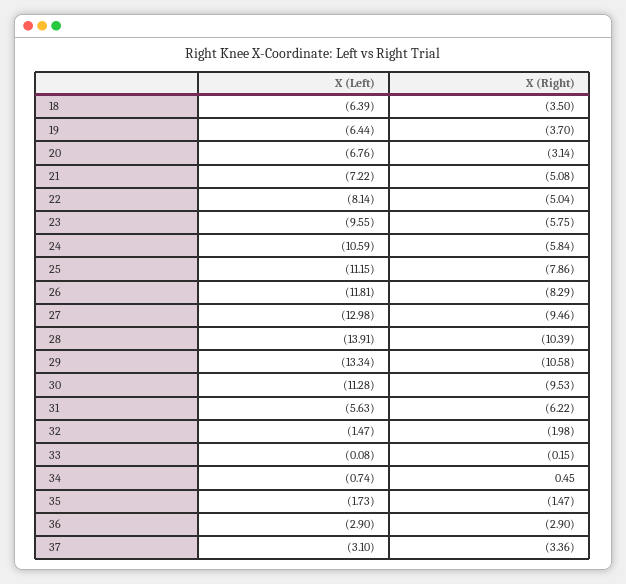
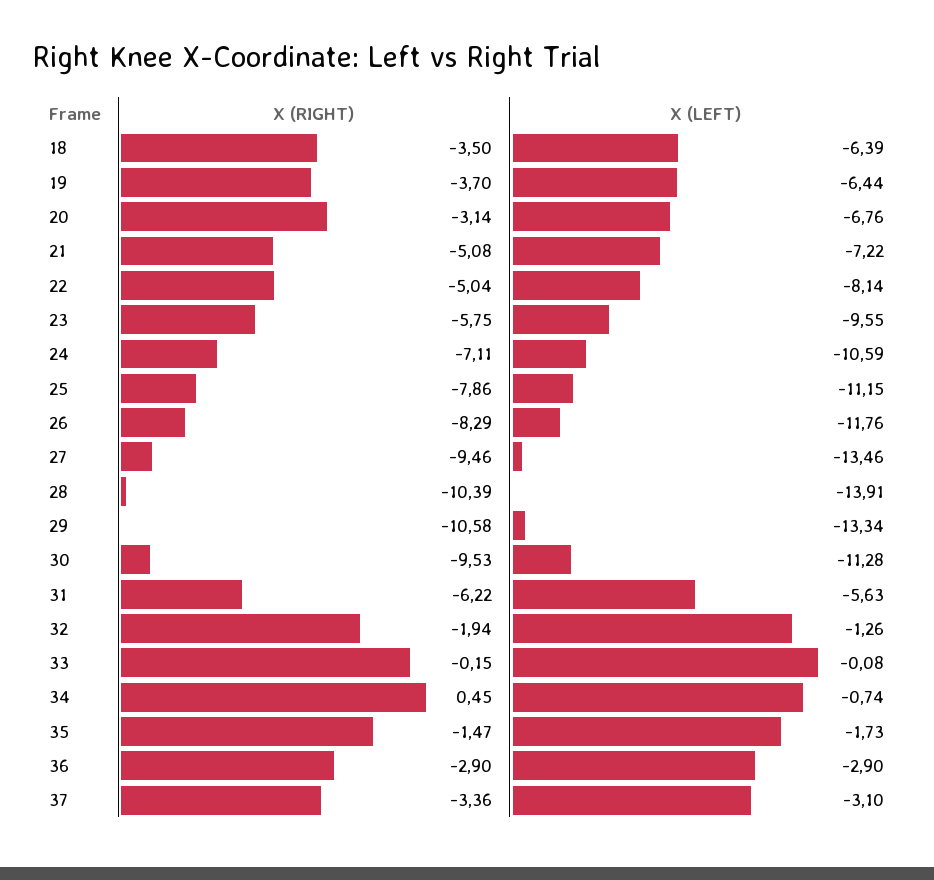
  {
    "X (Left)": {
      "18": -6.39,
      "19": -6.44,
      "20": -6.76,
      "21": -7.22,
      "22": -8.14,
      "23": -9.55,
      "24": -10.59,
      "25": -11.15,
-     "26": -11.81,
+     "26": -11.76,
-     "27": -12.98,
+     "27": -13.46,
      "28": -13.91,
      "29": -13.34,
      "30": -11.28,
      "31": -5.63,
-     "32": -1.47,
+     "32": -1.26,
      "33": -0.08,
      "34": -0.74,
      "35": -1.73,
      "36": -2.9,
      "37": -3.1
    },
    "X (Right)": {
      "18": -3.5,
      "19": -3.7,
      "20": -3.14,
      "21": -5.08,
      "22": -5.04,
      "23": -5.75,
-     "24": -5.84,
+     "24": -7.11,
      "25": -7.86,
      "26": -8.29,
      "27": -9.46,
      "28": -10.39,
      "29": -10.58,
      "30": -9.53,
      "31": -6.22,
-     "32": -1.98,
+     "32": -1.94,
      "33": -0.15,
      "34": 0.45,
      "35": -1.47,
      "36": -2.9,
      "37": -3.36
    }
  }

